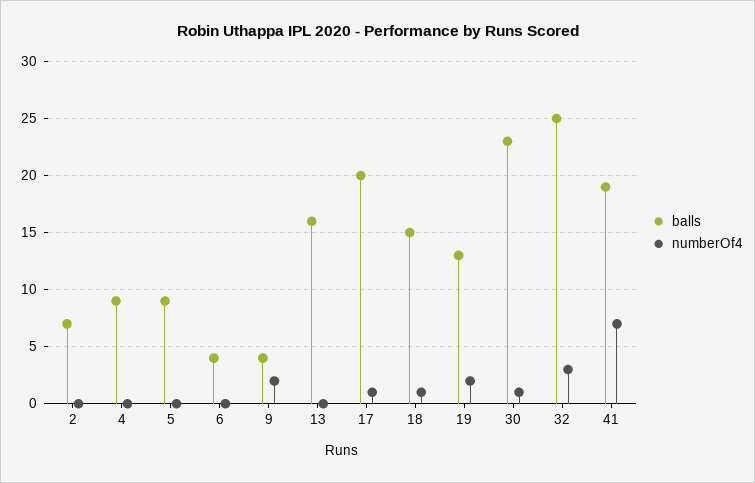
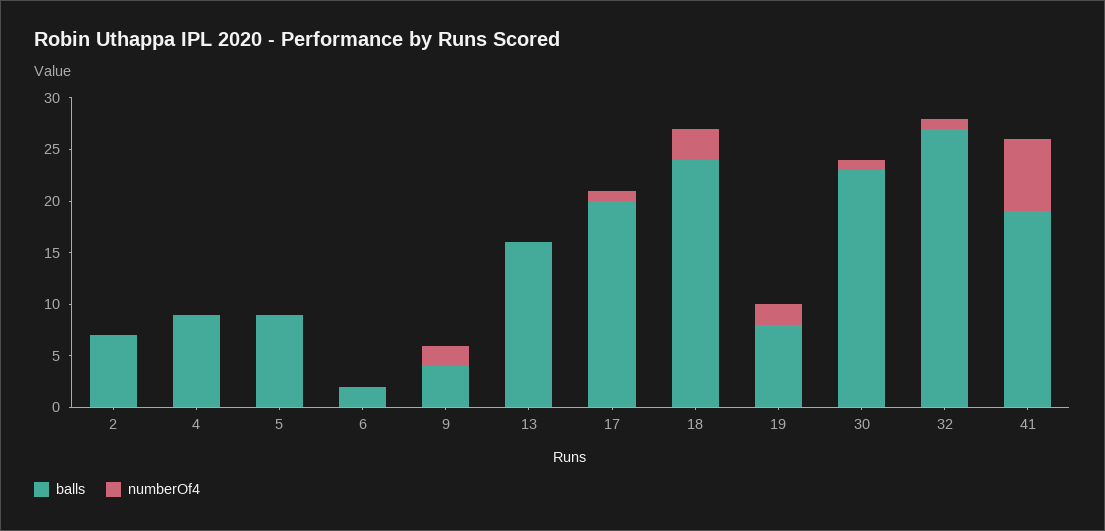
  {
    "balls": {
      "2": 7,
      "4": 9,
      "5": 9,
-     "6": 4,
+     "6": 2,
      "9": 4,
      "13": 16,
      "17": 20,
-     "18": 15,
+     "18": 24,
-     "19": 13,
+     "19": 8,
      "30": 23,
-     "32": 25,
+     "32": 27,
      "41": 19
    },
    "numberOf4": {
      "2": 0,
      "4": 0,
      "5": 0,
      "6": 0,
      "9": 2,
      "13": 0,
      "17": 1,
-     "18": 1,
+     "18": 3,
      "19": 2,
      "30": 1,
-     "32": 3,
+     "32": 1,
      "41": 7
    }
  }

